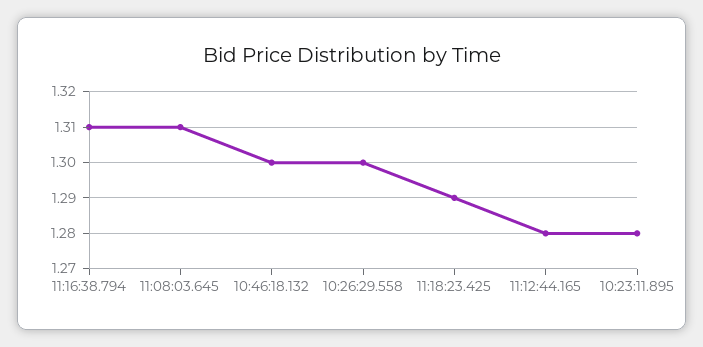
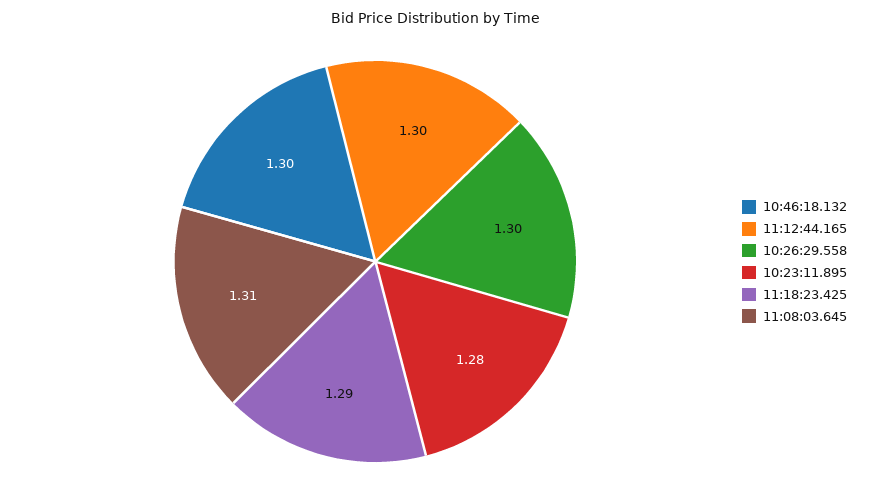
  {
-   "11:16:38.794": 1.31,
    "11:08:03.645": 1.31,
    "10:46:18.132": 1.3,
    "10:26:29.558": 1.3,
    "11:18:23.425": 1.29,
-   "11:12:44.165": 1.28,
+   "11:12:44.165": 1.3,
    "10:23:11.895": 1.28
  }

